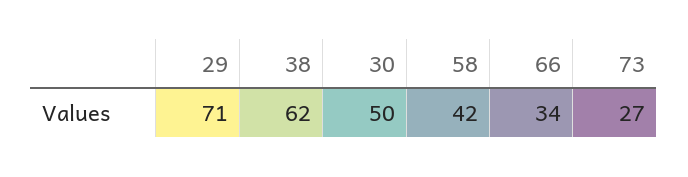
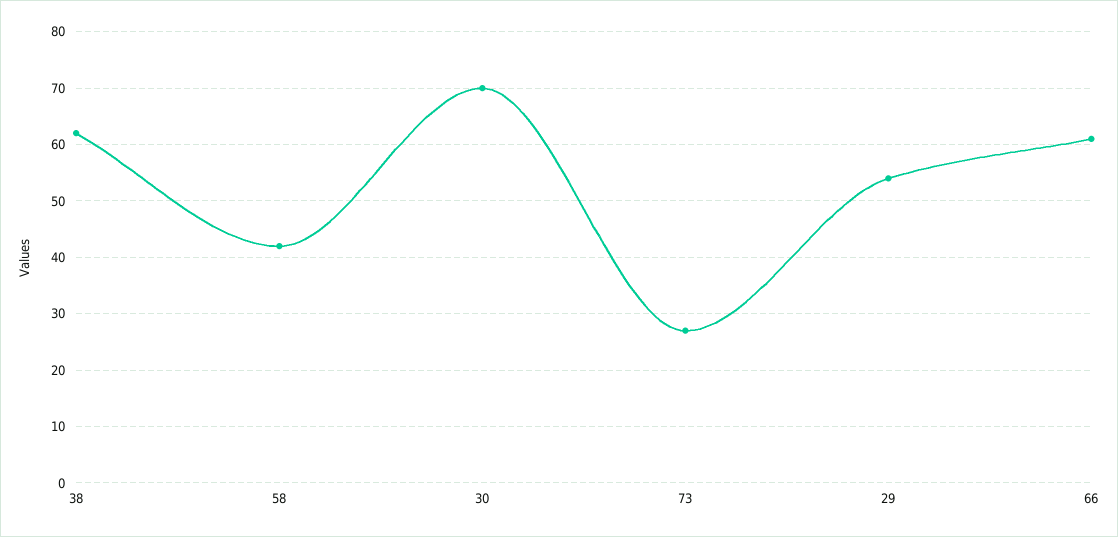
  {
-   "29": 71,
+   "29": 55,
    "38": 62,
-   "30": 50,
+   "30": 70,
    "58": 42,
-   "66": 34,
+   "66": 60,
    "73": 27
  }

